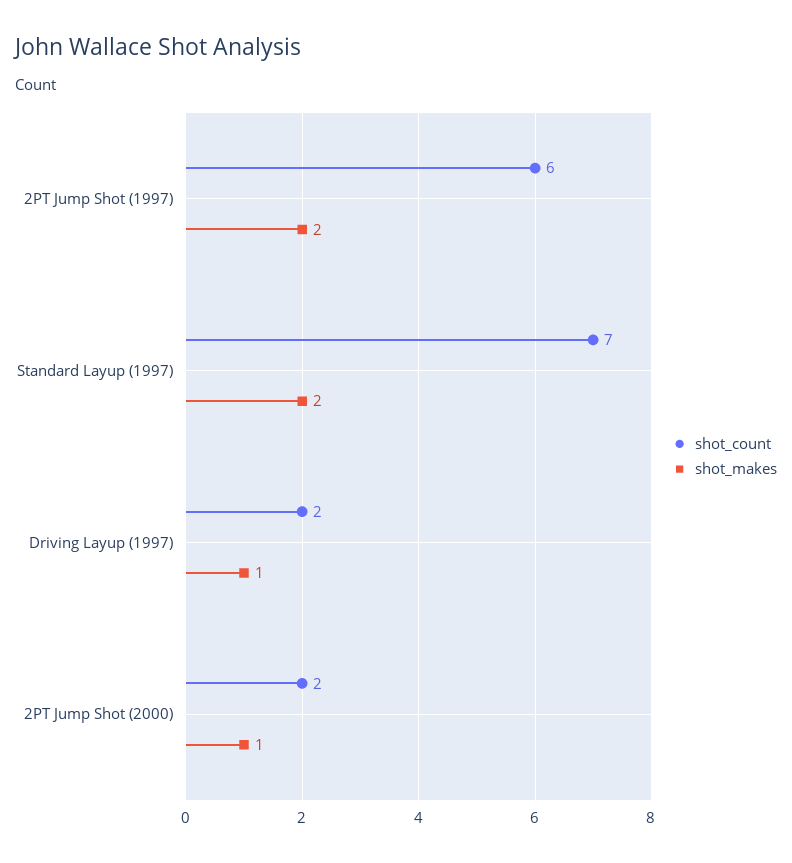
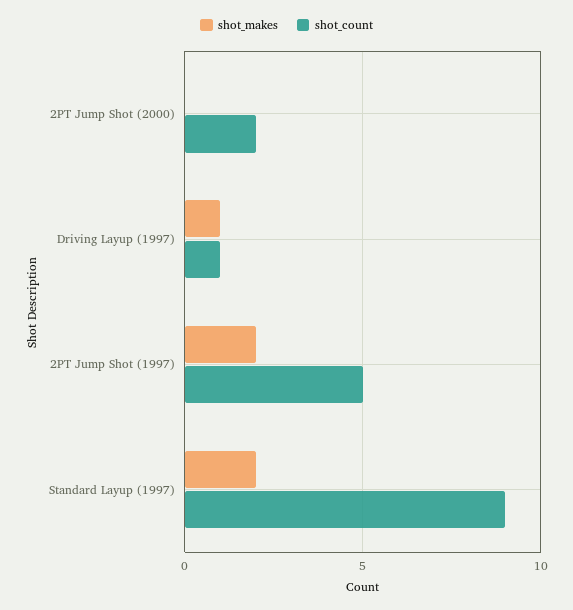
  {
    "shot_count": {
-     "2PT Jump Shot (1997)": 6,
+     "2PT Jump Shot (1997)": 5,
-     "Standard Layup (1997)": 7,
+     "Standard Layup (1997)": 9,
-     "Driving Layup (1997)": 2,
+     "Driving Layup (1997)": 1,
      "2PT Jump Shot (2000)": 2
    },
    "shot_makes": {
      "2PT Jump Shot (1997)": 2,
      "Standard Layup (1997)": 2,
      "Driving Layup (1997)": 1,
-     "2PT Jump Shot (2000)": 1
+     "2PT Jump Shot (2000)": 0
    }
  }

